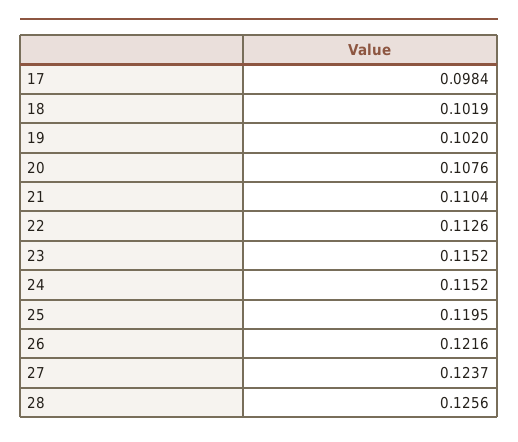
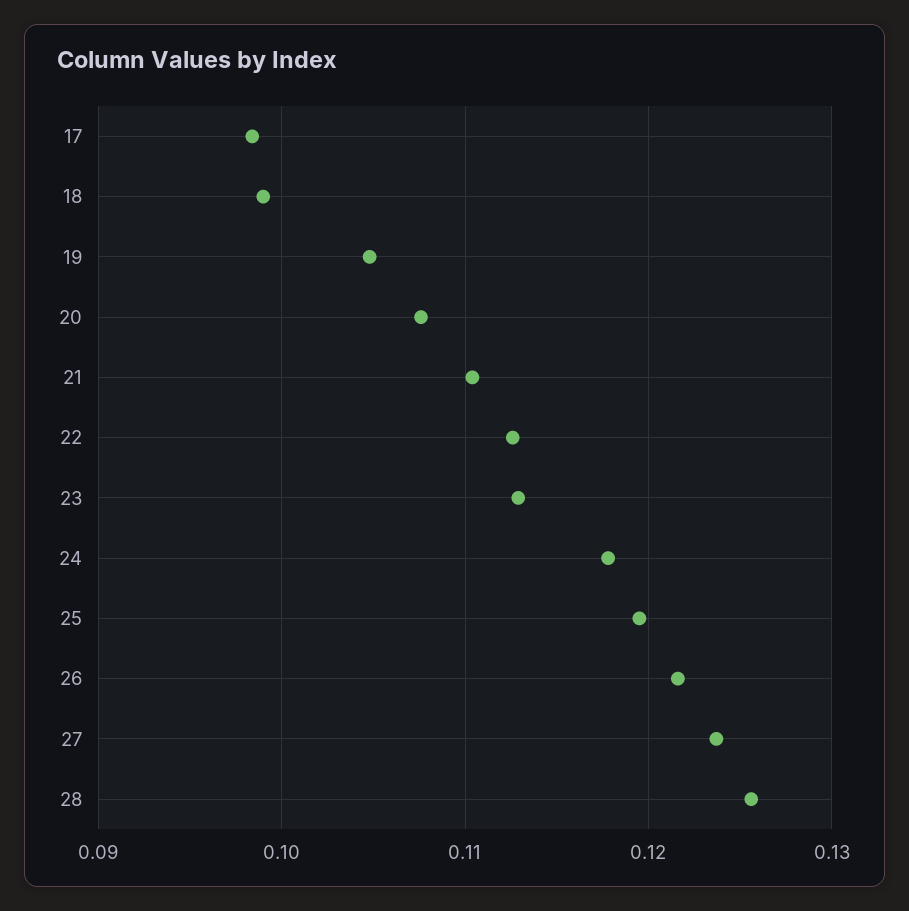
  {
    "17": 0.0984,
-   "18": 0.1019,
+   "18": 0.099,
-   "19": 0.102,
+   "19": 0.105,
    "20": 0.1076,
    "21": 0.1104,
    "22": 0.1126,
-   "23": 0.1152,
+   "23": 0.113,
-   "24": 0.1152,
+   "24": 0.118,
    "25": 0.1195,
    "26": 0.1216,
    "27": 0.1237,
    "28": 0.1256
  }

